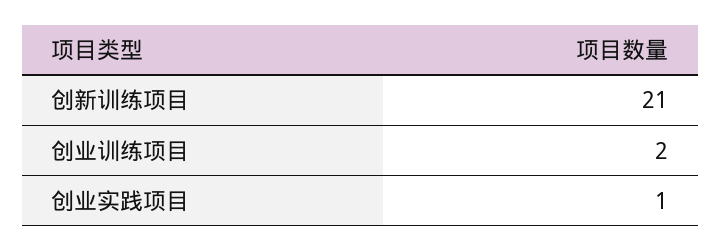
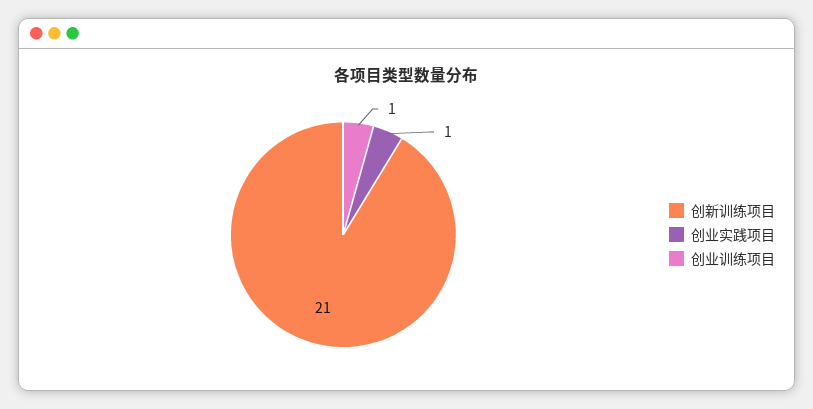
  {
    "创新训练项目": 21,
-   "创业训练项目": 2,
+   "创业训练项目": 1,
    "创业实践项目": 1
  }

